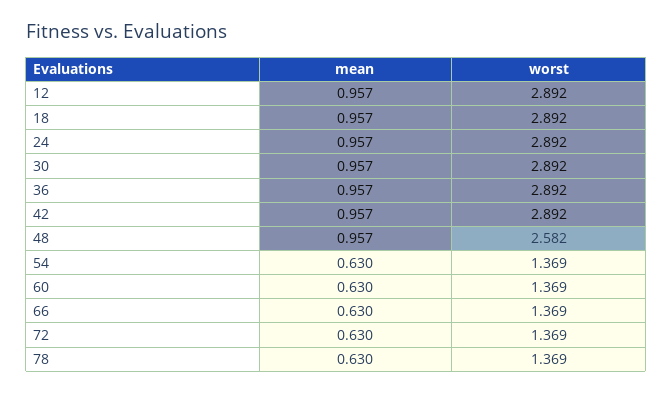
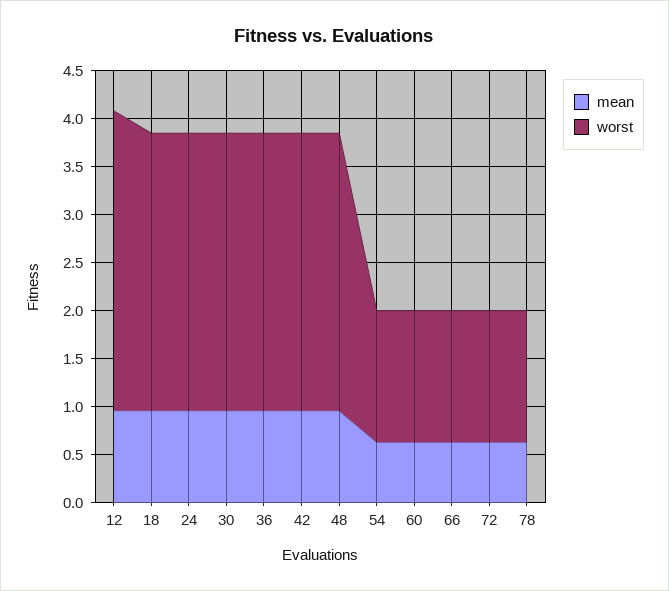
  {
    "mean": {
      "12": 0.957,
      "18": 0.957,
      "24": 0.957,
      "30": 0.957,
      "36": 0.957,
      "42": 0.957,
      "48": 0.957,
      "54": 0.63,
      "60": 0.63,
      "66": 0.63,
      "72": 0.63,
      "78": 0.63
    },
    "worst": {
-     "12": 2.892,
+     "12": 3.1,
      "18": 2.892,
      "24": 2.892,
      "30": 2.892,
      "36": 2.892,
      "42": 2.892,
-     "48": 2.582,
+     "48": 2.9,
      "54": 1.369,
      "60": 1.369,
      "66": 1.369,
      "72": 1.369,
      "78": 1.369
    }
  }

